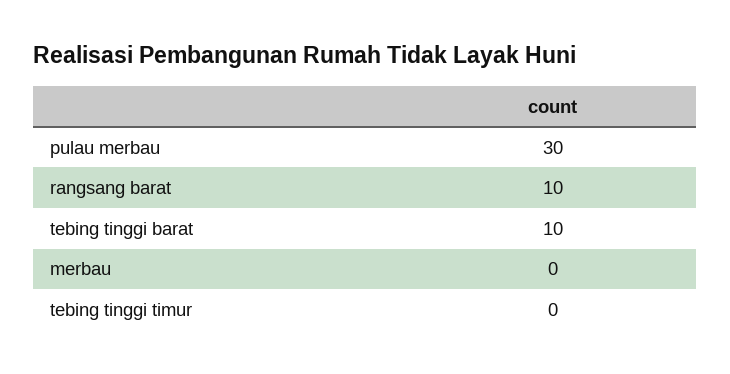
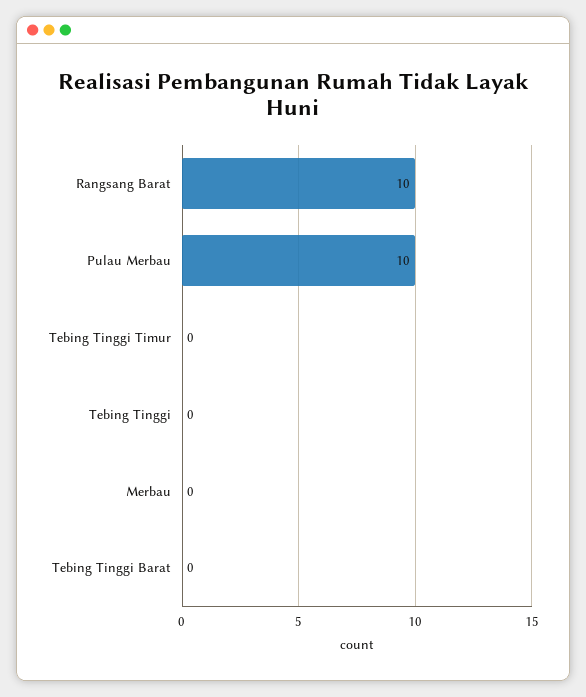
  {
-   "pulau merbau": 30,
+   "pulau merbau": 10,
    "rangsang barat": 10,
-   "tebing tinggi barat": 10,
+   "tebing tinggi barat": 0,
    "merbau": 0,
-   "tebing tinggi timur": 0
+   "tebing tinggi timur": 0,
+   "Tebing Tinggi": 0
  }

